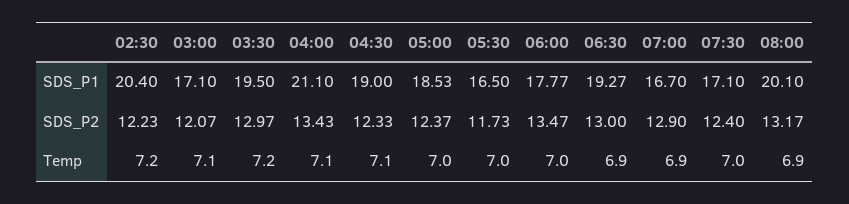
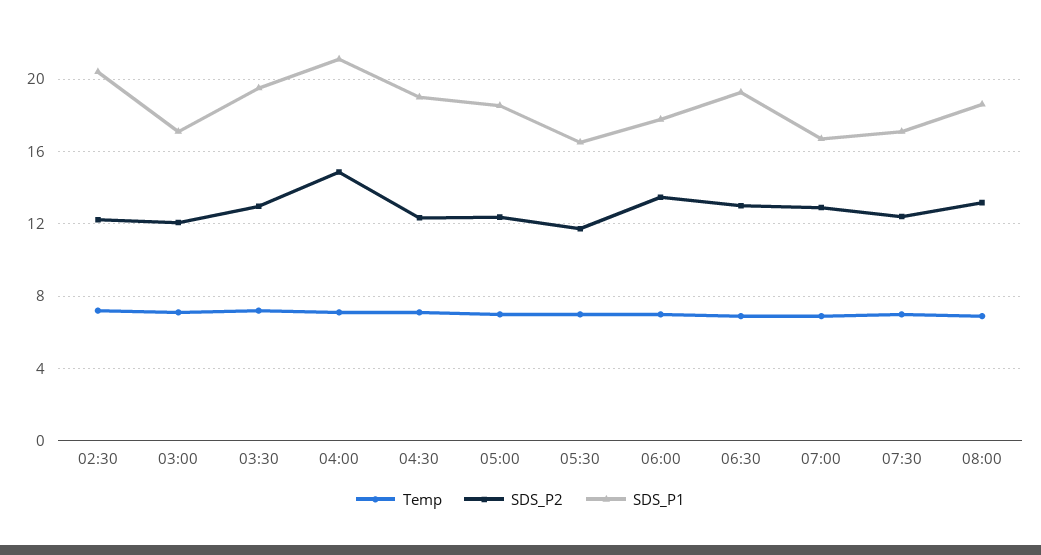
  {
    "SDS_P1": {
      "02:30": 20.4,
      "03:00": 17.1,
      "03:30": 19.5,
      "04:00": 21.1,
      "04:30": 19,
      "05:00": 18.53,
      "05:30": 16.5,
      "06:00": 17.77,
      "06:30": 19.27,
      "07:00": 16.7,
      "07:30": 17.1,
-     "08:00": 20.1
+     "08:00": 18.5
    },
    "SDS_P2": {
      "02:30": 12.23,
      "03:00": 12.07,
      "03:30": 12.97,
-     "04:00": 13.43,
+     "04:00": 15,
      "04:30": 12.33,
      "05:00": 12.37,
      "05:30": 11.73,
      "06:00": 13.47,
      "06:30": 13,
      "07:00": 12.9,
      "07:30": 12.4,
      "08:00": 13.17
    },
    "Temp": {
      "02:30": 7.2,
      "03:00": 7.1,
      "03:30": 7.2,
      "04:00": 7.1,
      "04:30": 7.1,
      "05:00": 7,
      "05:30": 7,
      "06:00": 7,
      "06:30": 6.9,
      "07:00": 6.9,
      "07:30": 7,
      "08:00": 6.9
    }
  }

